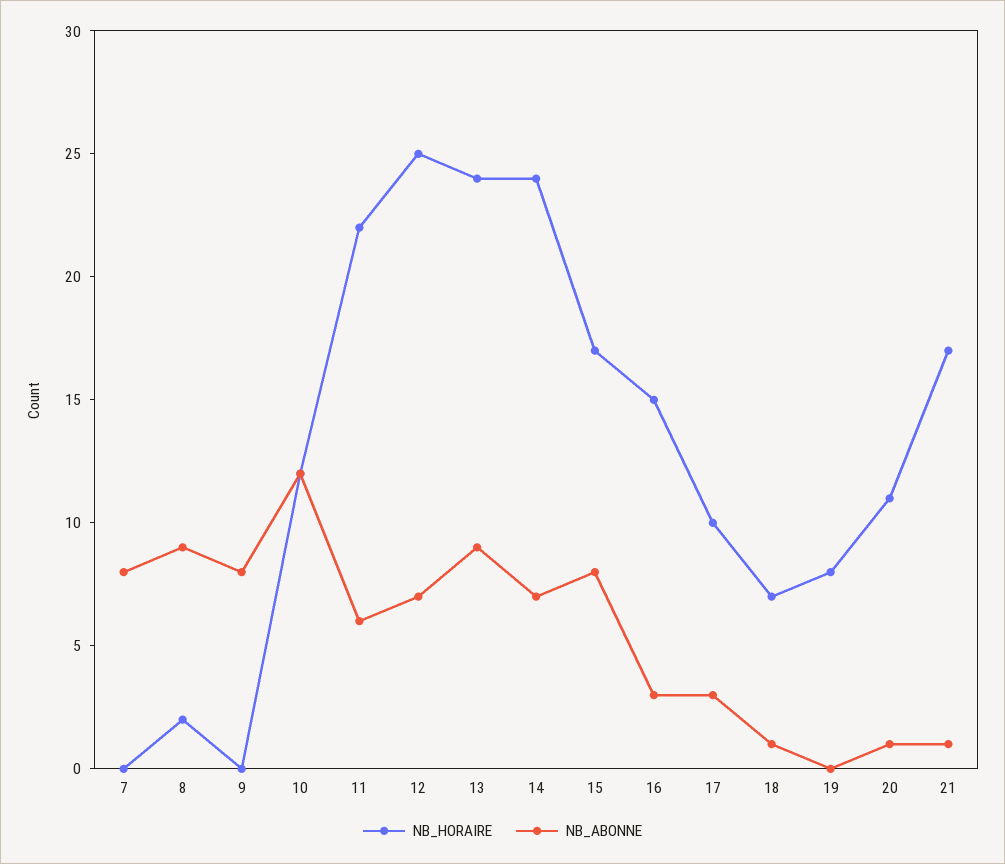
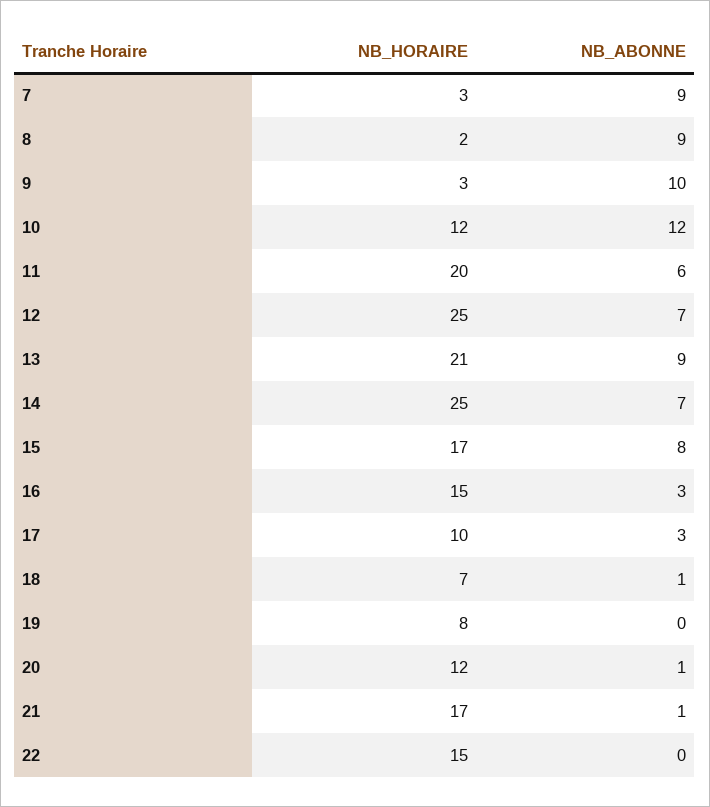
  {
    "NB_HORAIRE": {
-     "7": 0,
+     "7": 3,
      "8": 2,
-     "9": 0,
+     "9": 3,
      "10": 12,
-     "11": 22,
+     "11": 20,
      "12": 25,
-     "13": 24,
+     "13": 21,
-     "14": 24,
+     "14": 25,
      "15": 17,
      "16": 15,
      "17": 10,
      "18": 7,
      "19": 8,
-     "20": 11,
+     "20": 12,
-     "21": 17
+     "21": 17,
+     "22": 15
    },
    "NB_ABONNE": {
-     "7": 8,
+     "7": 9,
      "8": 9,
-     "9": 8,
+     "9": 10,
      "10": 12,
      "11": 6,
      "12": 7,
      "13": 9,
      "14": 7,
      "15": 8,
      "16": 3,
      "17": 3,
      "18": 1,
      "19": 0,
      "20": 1,
-     "21": 1
+     "21": 1,
+     "22": 0
    }
  }

